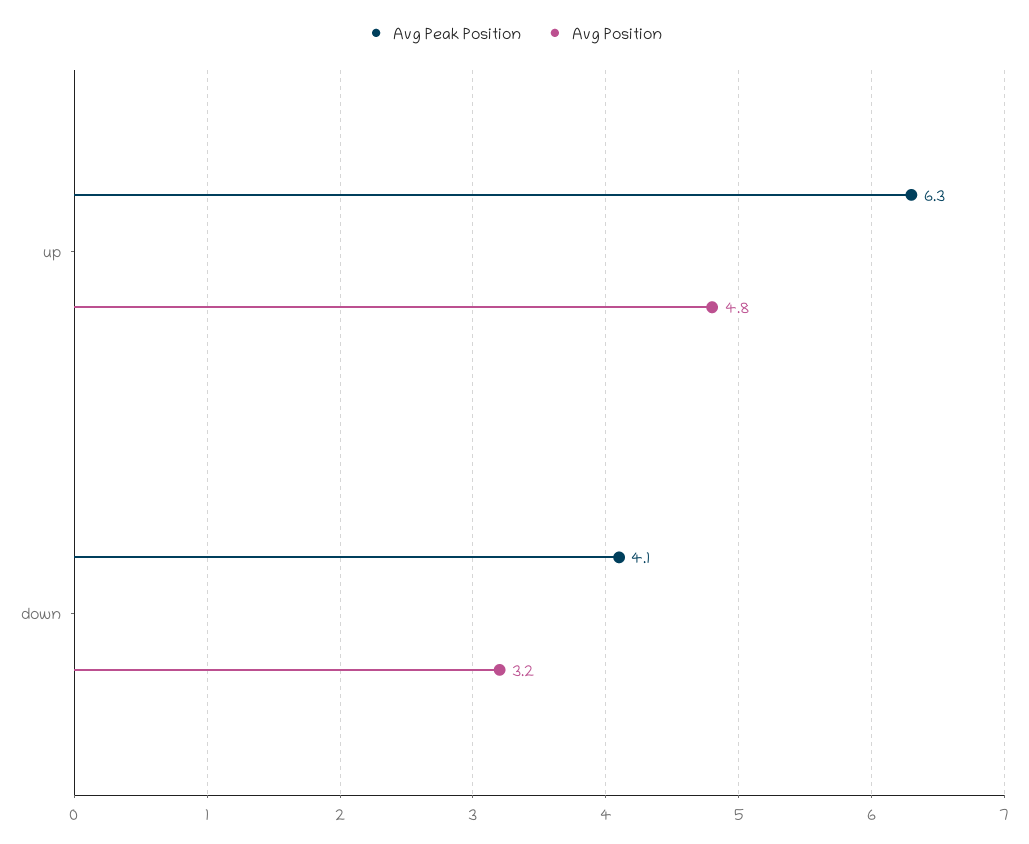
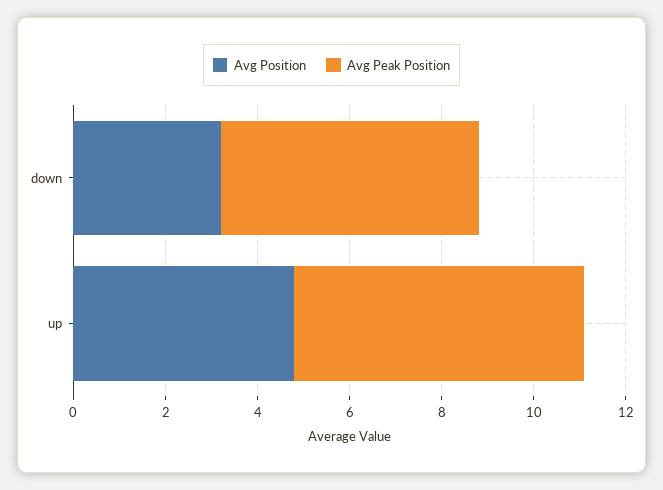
  {
    "Avg Peak Position": {
      "up": 6.3,
-     "down": 4.1
+     "down": 5.5
    },
    "Avg Position": {
      "up": 4.8,
      "down": 3.2
    }
  }

